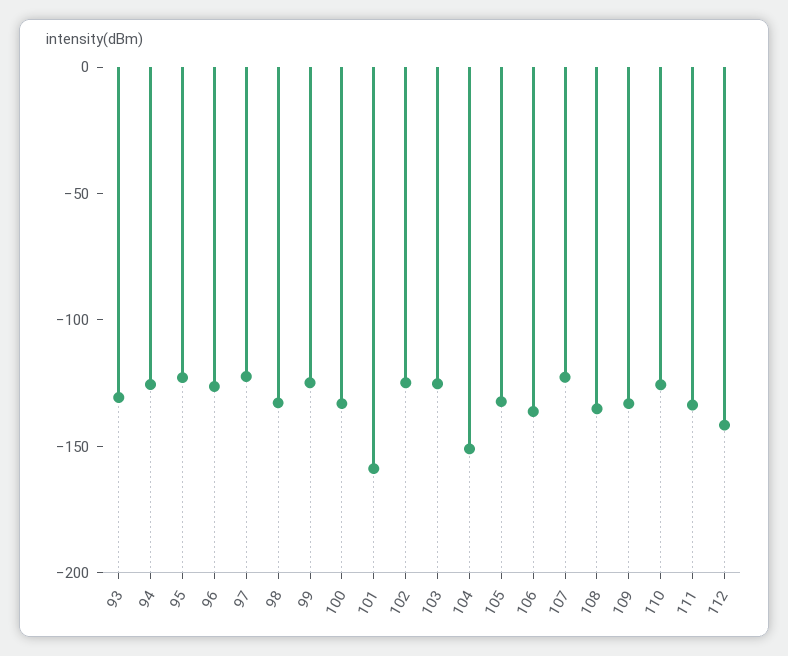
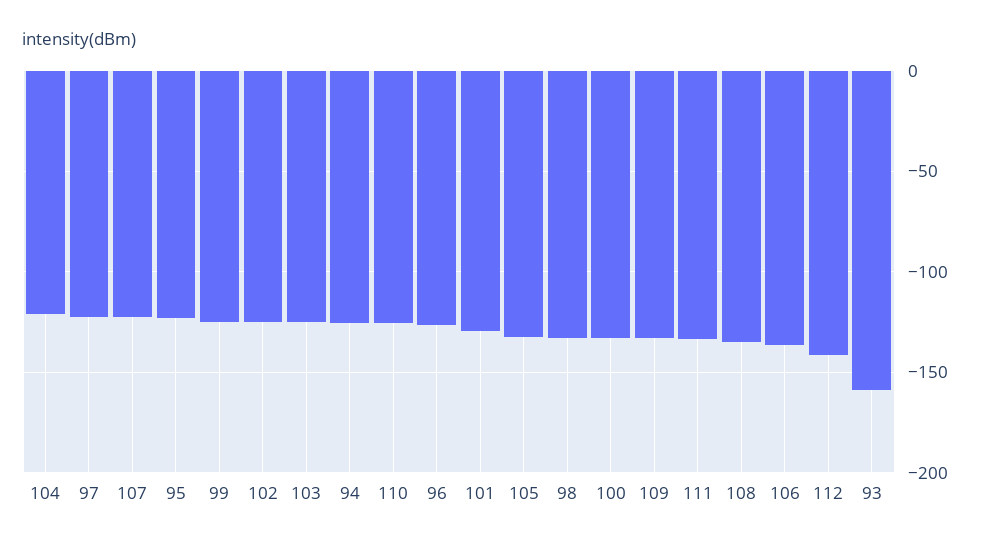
  {
-   "93": -130,
+   "93": -160,
    "94": -125,
    "95": -125,
    "96": -125,
    "97": -120,
    "98": -135,
    "99": -125,
    "100": -135,
-   "101": -160,
+   "101": -130,
    "102": -125,
    "103": -125,
-   "104": -150,
+   "104": -120,
    "105": -130,
    "106": -135,
    "107": -125,
    "108": -135,
    "109": -135,
    "110": -125,
    "111": -135,
    "112": -140
  }

